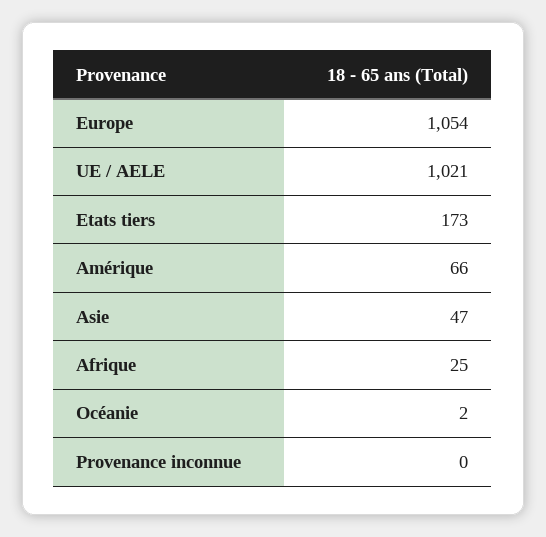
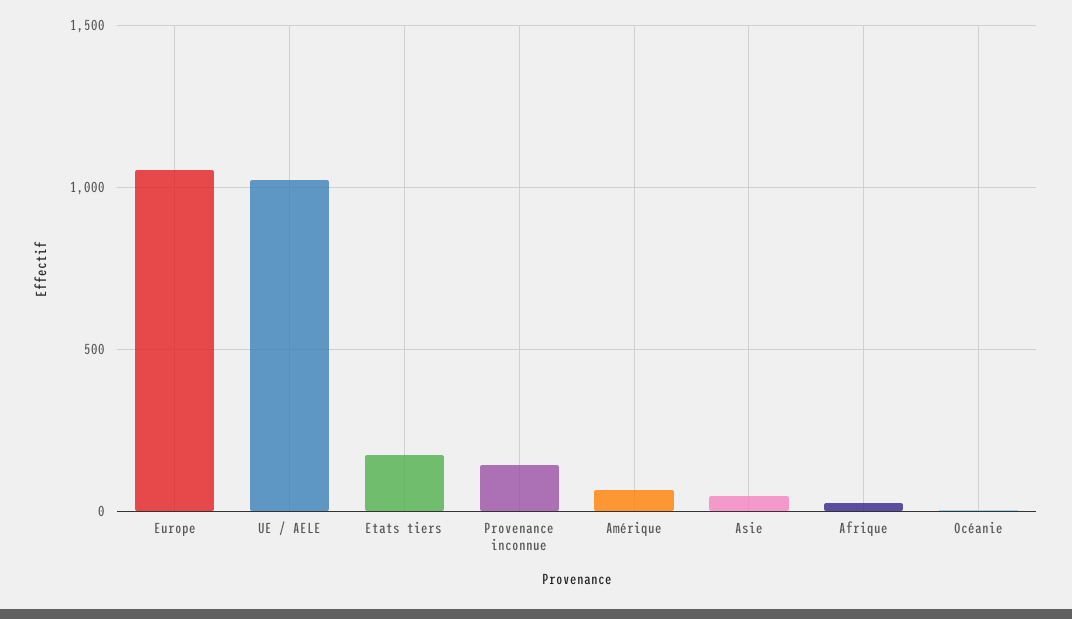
  {
    "Europe": 1054,
    "UE / AELE": 1021,
    "Etats tiers": 173,
    "Amérique": 66,
    "Asie": 47,
    "Afrique": 25,
    "Océanie": 2,
-   "Provenance inconnue": 0
+   "Provenance inconnue": 150
  }

